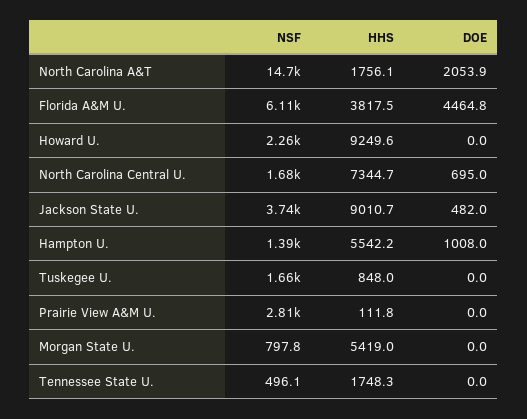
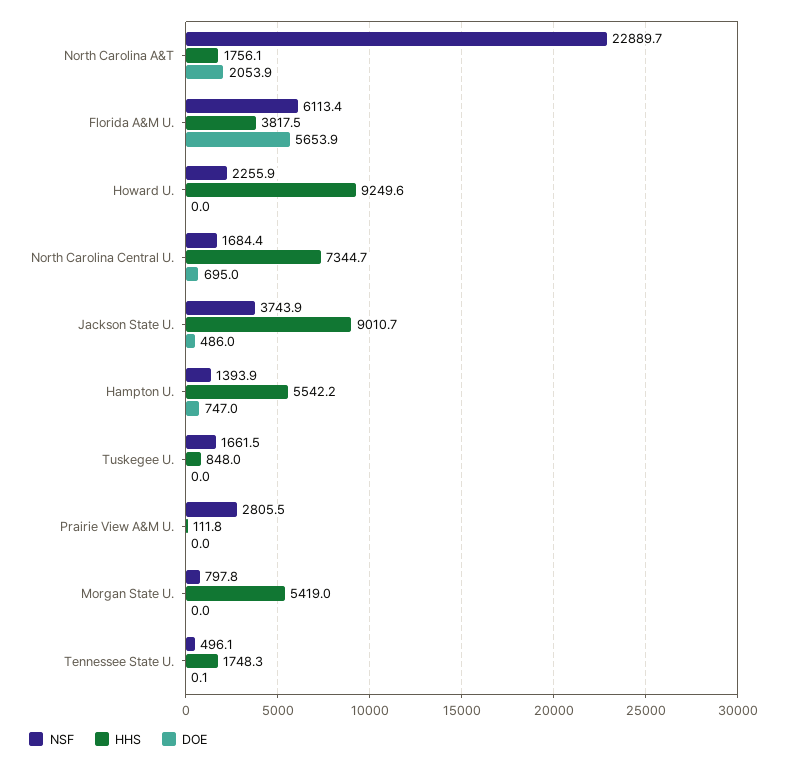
  {
    "NSF": {
-     "North Carolina A&T": 14700,
+     "North Carolina A&T": 22889.7,
      "Florida A&M U.": 6113.4,
      "Howard U.": 2255.9,
      "North Carolina Central U.": 1684.4,
      "Jackson State U.": 3743.9,
      "Hampton U.": 1393.9,
      "Tuskegee U.": 1661.5,
      "Prairie View A&M U.": 2805.5,
      "Morgan State U.": 797.8,
      "Tennessee State U.": 496.1
    },
    "HHS": {
      "North Carolina A&T": 1756.1,
      "Florida A&M U.": 3817.5,
      "Howard U.": 9249.6,
      "North Carolina Central U.": 7344.7,
      "Jackson State U.": 9010.7,
      "Hampton U.": 5542.2,
      "Tuskegee U.": 848,
      "Prairie View A&M U.": 111.8,
      "Morgan State U.": 5419,
      "Tennessee State U.": 1748.3
    },
    "DOE": {
      "North Carolina A&T": 2053.9,
-     "Florida A&M U.": 4464.8,
+     "Florida A&M U.": 5653.9,
      "Howard U.": 0,
      "North Carolina Central U.": 695,
-     "Jackson State U.": 482,
+     "Jackson State U.": 486,
-     "Hampton U.": 1008,
+     "Hampton U.": 747,
      "Tuskegee U.": 0,
      "Prairie View A&M U.": 0,
      "Morgan State U.": 0,
-     "Tennessee State U.": 0
+     "Tennessee State U.": 0.1
    }
  }

